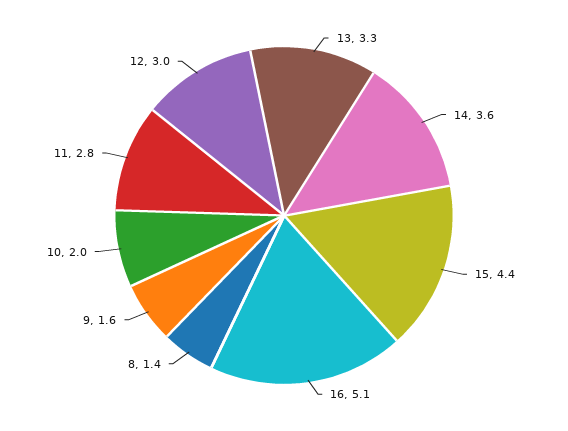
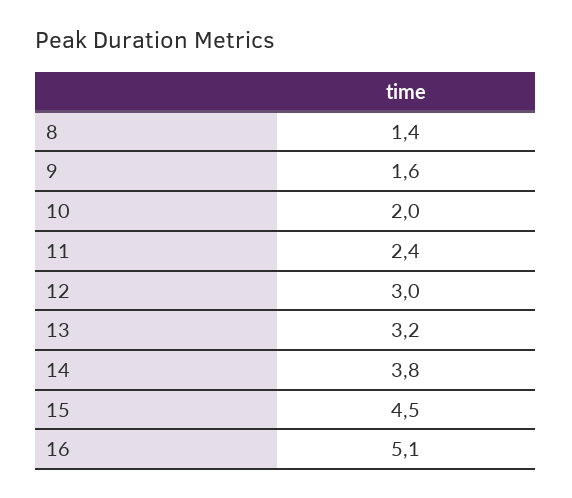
  {
-   "13": 3.3,
+   "13": 3.2,
-   "14": 3.6,
+   "14": 3.8,
-   "15": 4.4,
+   "15": 4.5,
    "16": 5.1,
    "8": 1.4,
    "9": 1.6,
    "10": 2,
-   "11": 2.8,
+   "11": 2.4,
    "12": 3
  }

